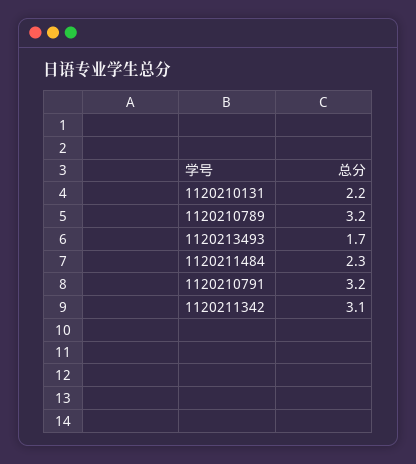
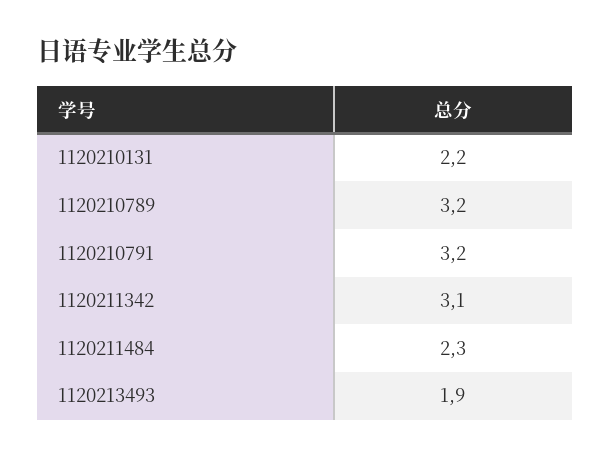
  {
    "1120210131": 2.2,
    "1120210789": 3.2,
-   "1120213493": 1.7,
+   "1120213493": 1.9,
    "1120211484": 2.3,
    "1120210791": 3.2,
    "1120211342": 3.1
  }

